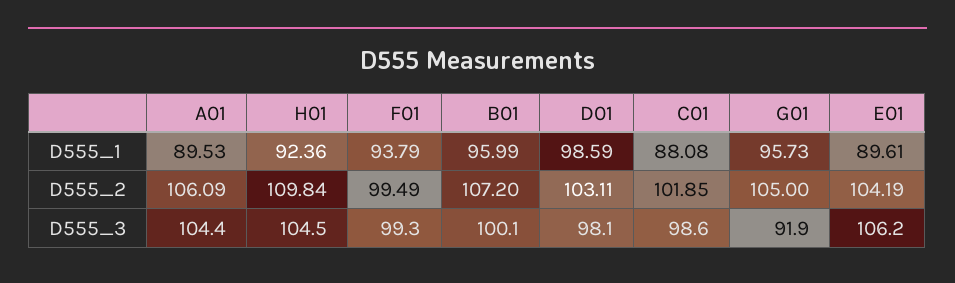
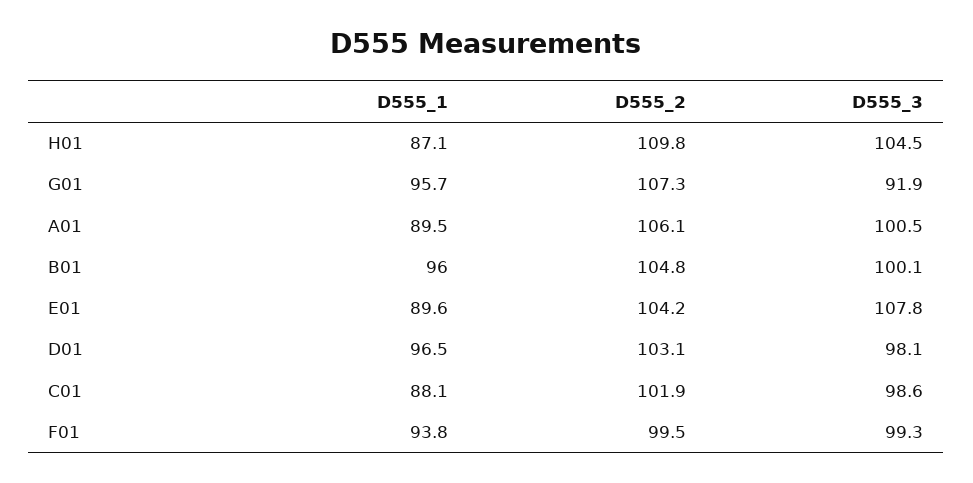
  {
    "A01": {
      "D555_1": 89.53,
      "D555_2": 106.09,
-     "D555_3": 104.4
+     "D555_3": 100.5
    },
    "H01": {
-     "D555_1": 92.36,
+     "D555_1": 87.1,
      "D555_2": 109.84,
      "D555_3": 104.5
    },
    "F01": {
      "D555_1": 93.79,
      "D555_2": 99.49,
      "D555_3": 99.3
    },
    "B01": {
      "D555_1": 95.99,
-     "D555_2": 107.2,
+     "D555_2": 104.8,
      "D555_3": 100.1
    },
    "D01": {
-     "D555_1": 98.59,
+     "D555_1": 96.5,
      "D555_2": 103.11,
      "D555_3": 98.1
    },
    "C01": {
      "D555_1": 88.08,
      "D555_2": 101.85,
      "D555_3": 98.6
    },
    "G01": {
      "D555_1": 95.73,
-     "D555_2": 105,
+     "D555_2": 107.3,
      "D555_3": 91.9
    },
    "E01": {
      "D555_1": 89.61,
      "D555_2": 104.19,
-     "D555_3": 106.2
+     "D555_3": 107.8
    }
  }

